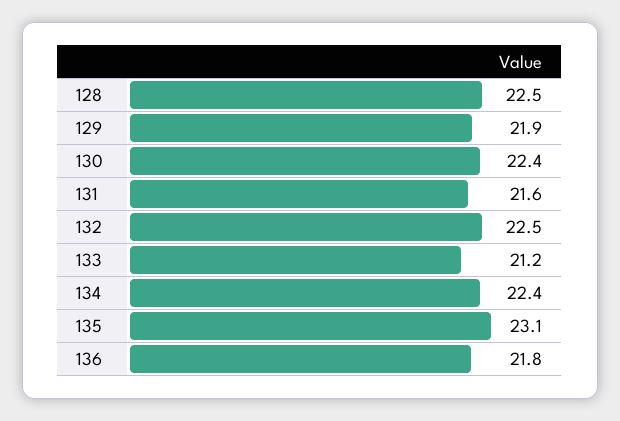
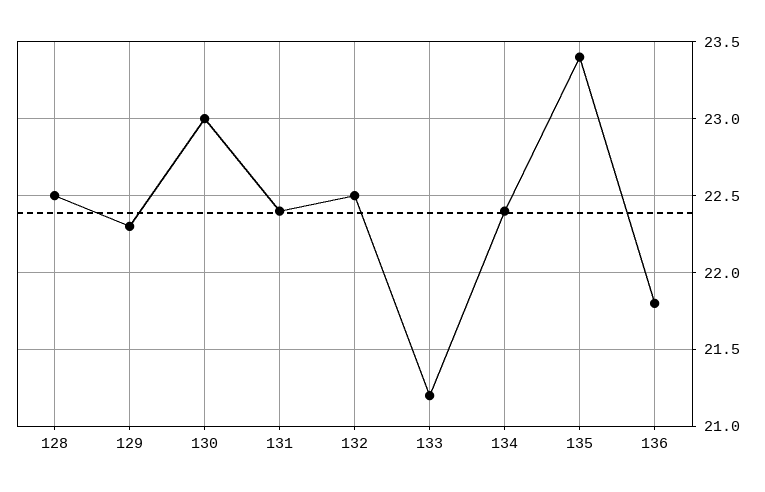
  {
    "128": 22.5,
-   "129": 21.9,
+   "129": 22.3,
-   "130": 22.4,
+   "130": 23,
-   "131": 21.6,
+   "131": 22.4,
    "132": 22.5,
    "133": 21.2,
    "134": 22.4,
-   "135": 23.1,
+   "135": 23.4,
    "136": 21.8
  }

